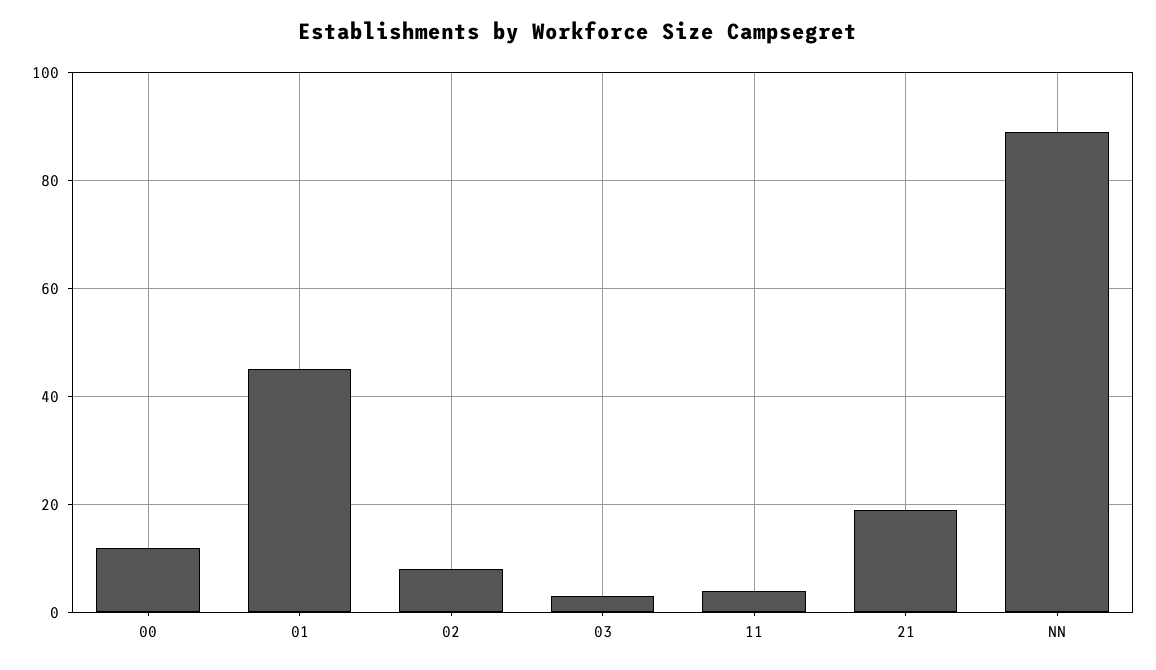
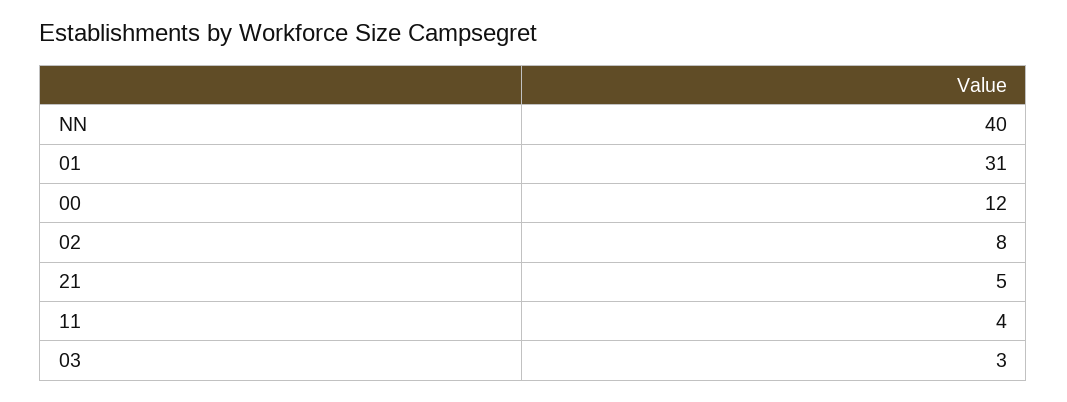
  {
    "00": 12,
-   "01": 45,
+   "01": 31,
    "02": 8,
    "03": 3,
    "11": 4,
-   "21": 20,
+   "21": 5,
-   "NN": 90
+   "NN": 40
  }

